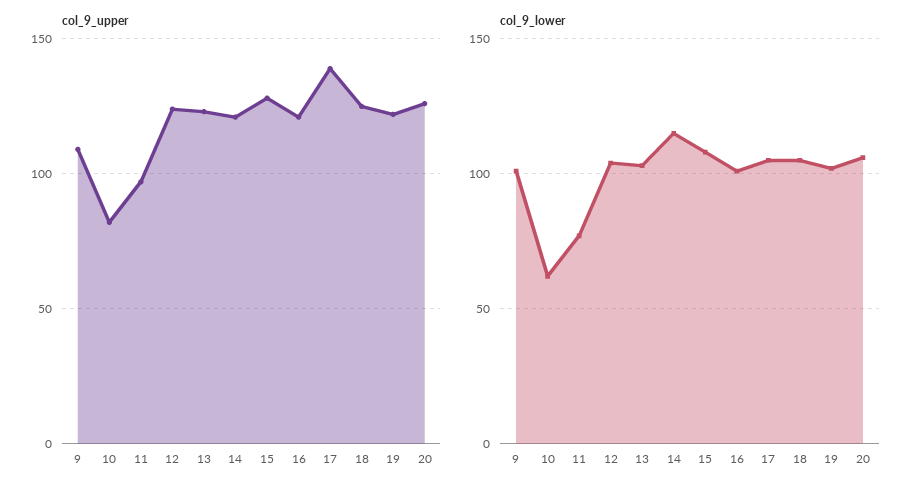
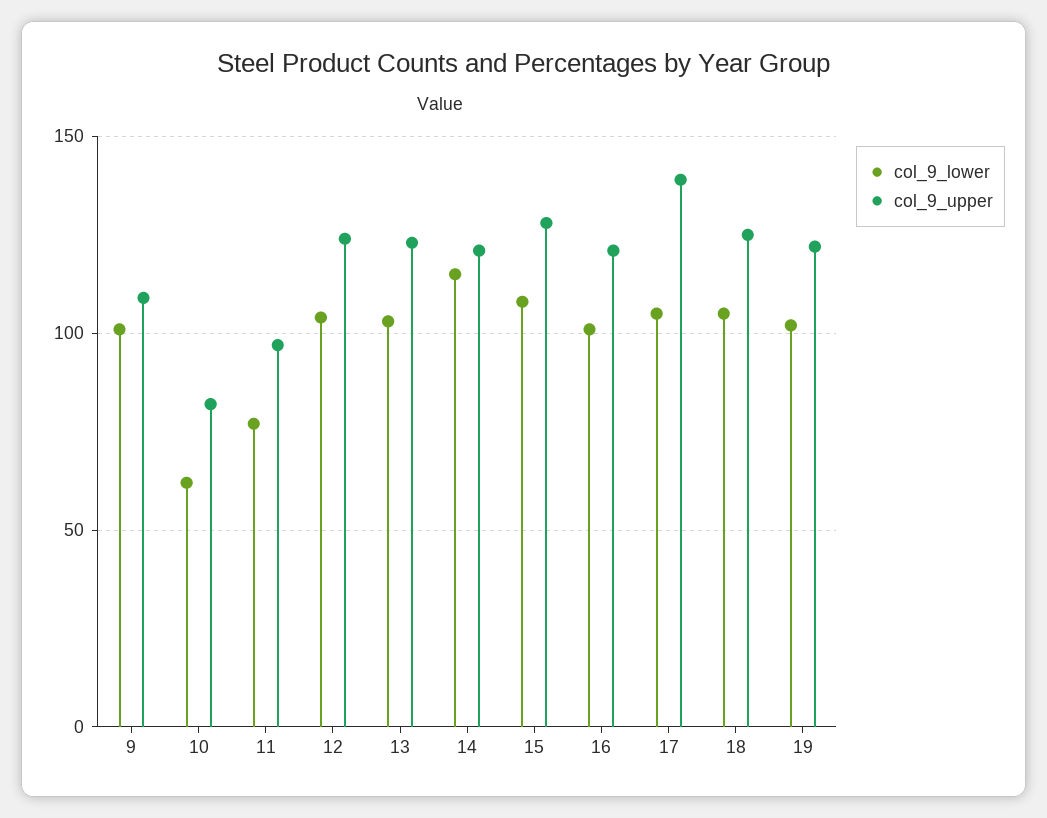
  {
    "col_9_upper": {
      "9": 110,
      "10": 80,
      "11": 95,
      "12": 125,
      "13": 125,
      "14": 120,
      "15": 130,
      "16": 120,
      "17": 140,
      "18": 125,
-     "19": 120,
+     "19": 120
-     "20": 125
    },
    "col_9_lower": {
      "9": 100,
      "10": 60,
      "11": 75,
      "12": 105,
      "13": 105,
      "14": 115,
      "15": 110,
      "16": 100,
      "17": 105,
      "18": 105,
-     "19": 100,
+     "19": 100
-     "20": 105
    }
  }

